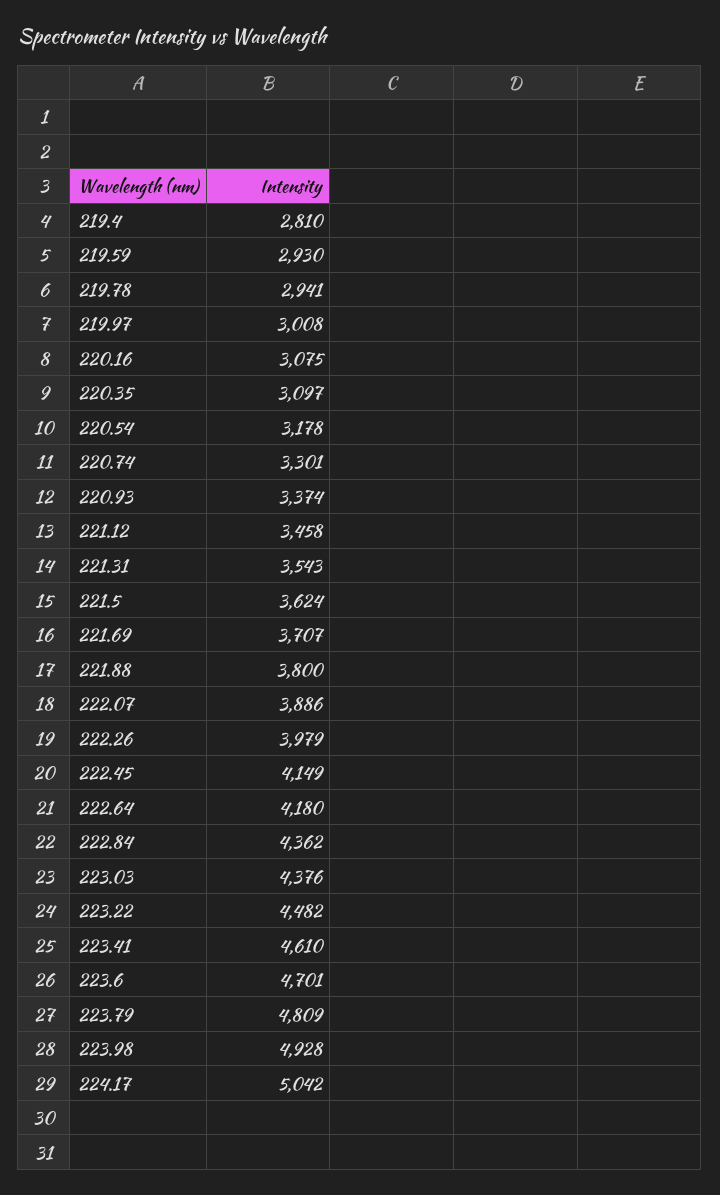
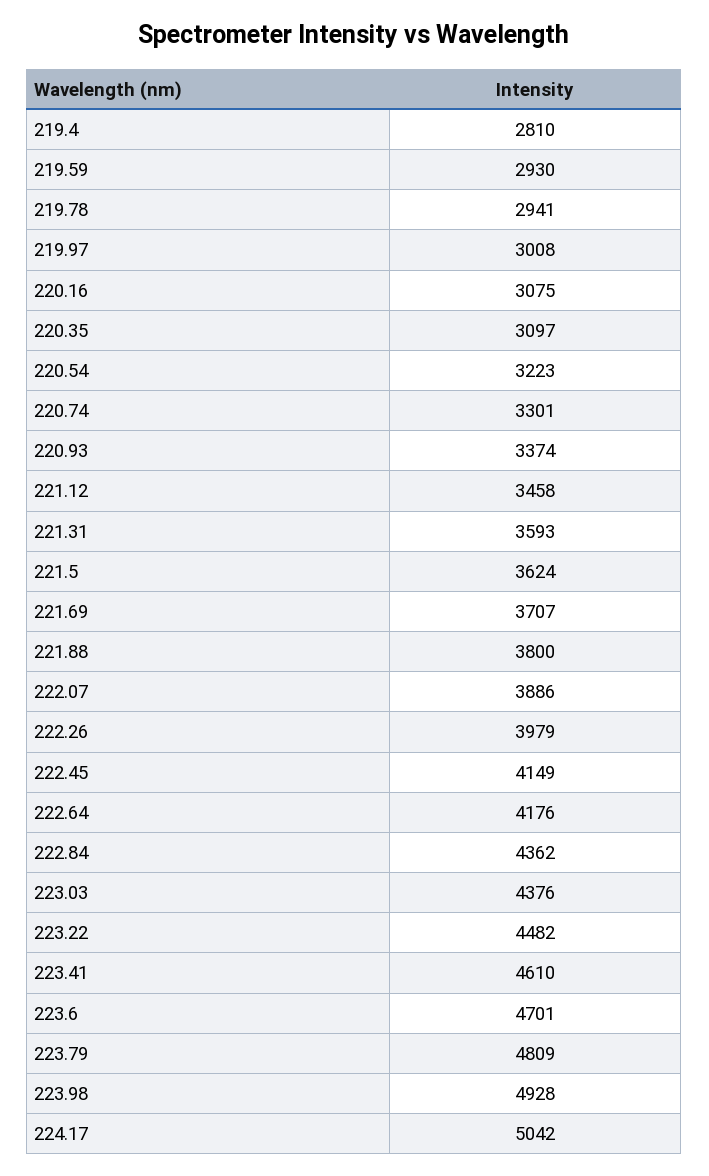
  {
    "219.4": 2810,
    "219.59": 2930,
    "219.78": 2941,
    "219.97": 3008,
    "220.16": 3075,
    "220.35": 3097,
-   "220.54": 3178,
+   "220.54": 3223,
    "220.74": 3301,
    "220.93": 3374,
    "221.12": 3458,
-   "221.31": 3543,
+   "221.31": 3593,
    "221.5": 3624,
    "221.69": 3707,
    "221.88": 3800,
    "222.07": 3886,
    "222.26": 3979,
    "222.45": 4149,
-   "222.64": 4180,
+   "222.64": 4176,
    "222.84": 4362,
    "223.03": 4376,
    "223.22": 4482,
    "223.41": 4610,
    "223.6": 4701,
    "223.79": 4809,
    "223.98": 4928,
    "224.17": 5042
  }

